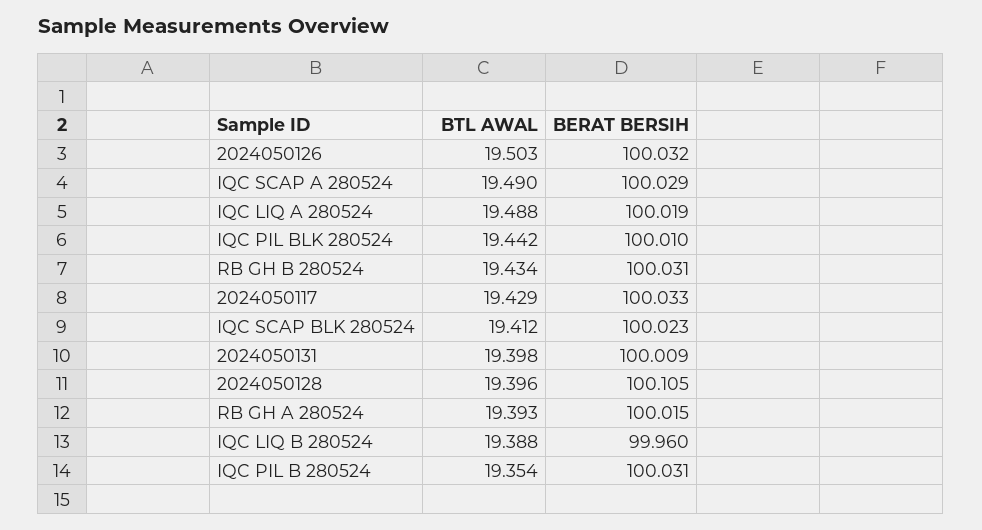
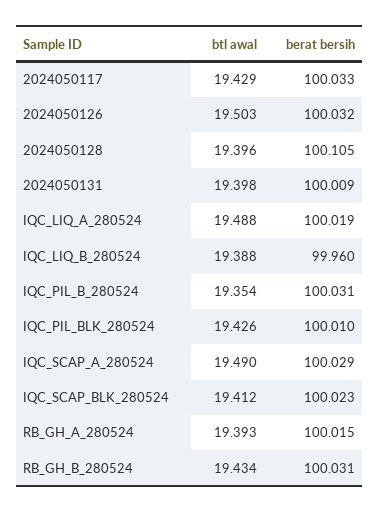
  {
    "BTL AWAL": {
      "2024050126": 19.503,
      "IQC SCAP A 280524": 19.49,
      "IQC LIQ A 280524": 19.488,
-     "IQC PIL BLK 280524": 19.442,
+     "IQC PIL BLK 280524": 19.426,
      "RB GH B 280524": 19.434,
      "2024050117": 19.429,
      "IQC SCAP BLK 280524": 19.412,
      "2024050131": 19.398,
      "2024050128": 19.396,
      "RB GH A 280524": 19.393,
      "IQC LIQ B 280524": 19.388,
      "IQC PIL B 280524": 19.354
    },
    "BERAT BERSIH": {
      "2024050126": 100.032,
      "IQC SCAP A 280524": 100.029,
      "IQC LIQ A 280524": 100.019,
      "IQC PIL BLK 280524": 100.01,
      "RB GH B 280524": 100.031,
      "2024050117": 100.033,
      "IQC SCAP BLK 280524": 100.023,
      "2024050131": 100.009,
      "2024050128": 100.105,
      "RB GH A 280524": 100.015,
      "IQC LIQ B 280524": 99.96,
      "IQC PIL B 280524": 100.031
    }
  }

